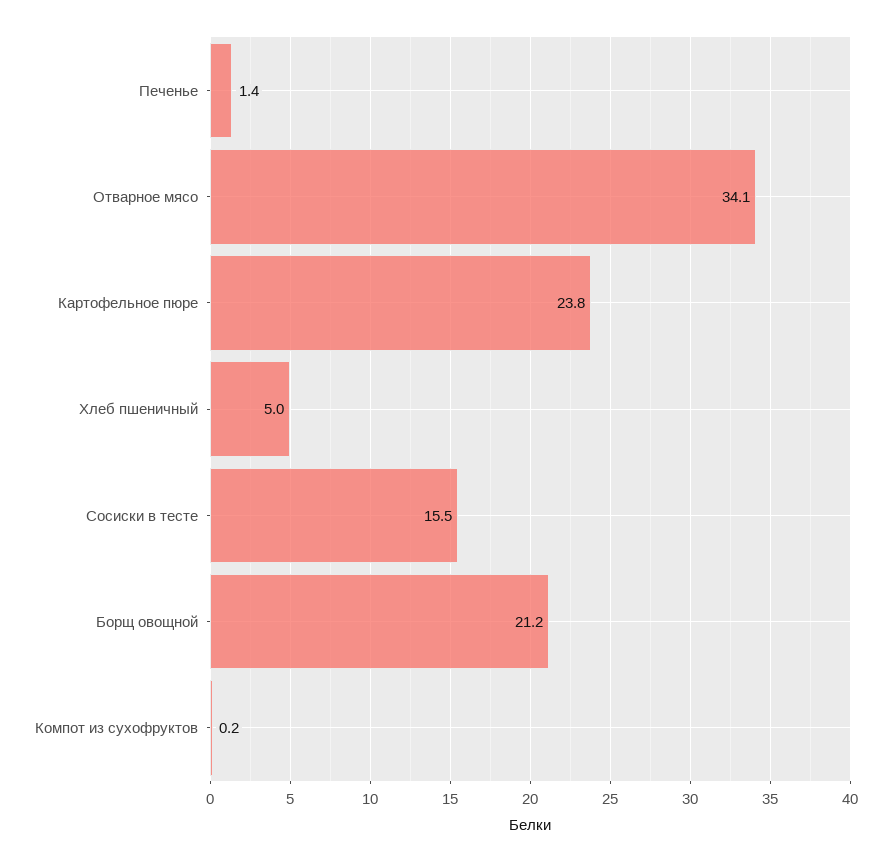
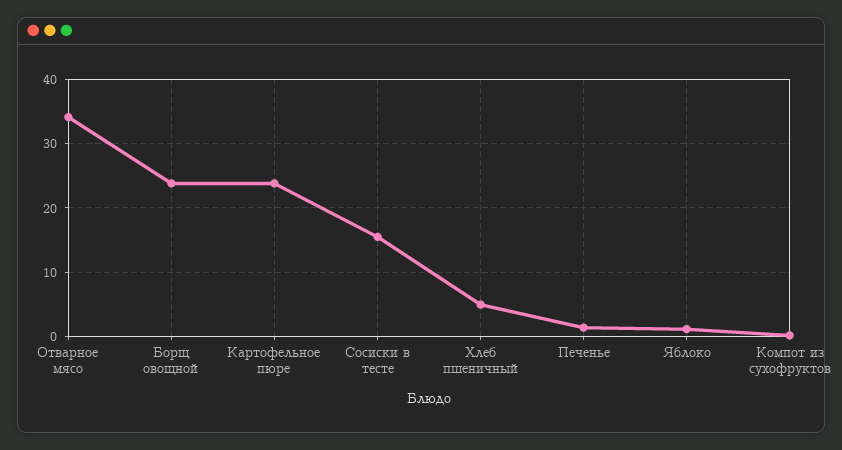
  {
    "Печенье": 1.4,
    "Отварное мясо": 34.1,
    "Картофельное пюре": 23.8,
    "Хлеб пшеничный": 5,
    "Сосиски в тесте": 15.5,
-   "Борщ овощной": 21.2,
+   "Борщ овощной": 24,
-   "Компот из сухофруктов": 0.2
+   "Компот из сухофруктов": 0.2,
+   "Яблоко": 1
  }

